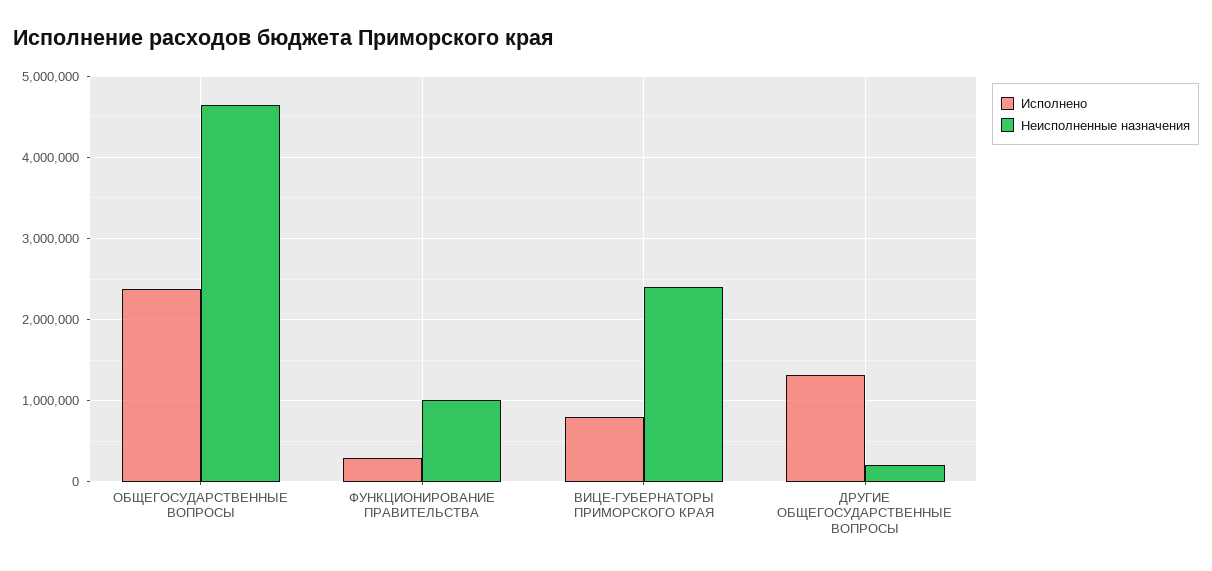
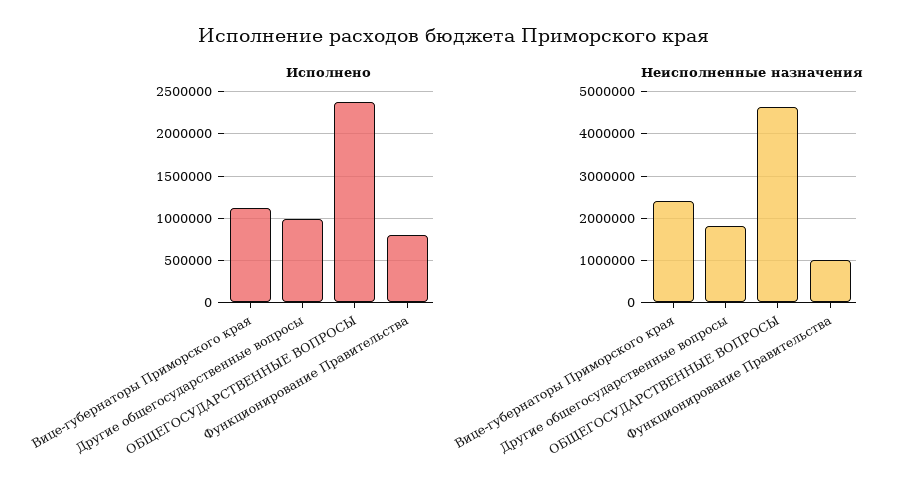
  {
    "Исполнено": {
      "ОБЩЕГОСУДАРСТВЕННЫЕ ВОПРОСЫ": 2400000,
-     "ФУНКЦИОНИРОВАНИЕ ПРАВИТЕЛЬСТВА": 300000,
+     "ФУНКЦИОНИРОВАНИЕ ПРАВИТЕЛЬСТВА": 800000,
-     "ВИЦЕ-ГУБЕРНАТОРЫ ПРИМОРСКОГО КРАЯ": 800000,
+     "ВИЦЕ-ГУБЕРНАТОРЫ ПРИМОРСКОГО КРАЯ": 1100000,
-     "ДРУГИЕ ОБЩЕГОСУДАРСТВЕННЫЕ ВОПРОСЫ": 1300000
+     "ДРУГИЕ ОБЩЕГОСУДАРСТВЕННЫЕ ВОПРОСЫ": 1000000
    },
    "Неисполненные назначения": {
      "ОБЩЕГОСУДАРСТВЕННЫЕ ВОПРОСЫ": 4600000,
      "ФУНКЦИОНИРОВАНИЕ ПРАВИТЕЛЬСТВА": 1000000,
      "ВИЦЕ-ГУБЕРНАТОРЫ ПРИМОРСКОГО КРАЯ": 2400000,
-     "ДРУГИЕ ОБЩЕГОСУДАРСТВЕННЫЕ ВОПРОСЫ": 200000
+     "ДРУГИЕ ОБЩЕГОСУДАРСТВЕННЫЕ ВОПРОСЫ": 1800000
    }
  }

